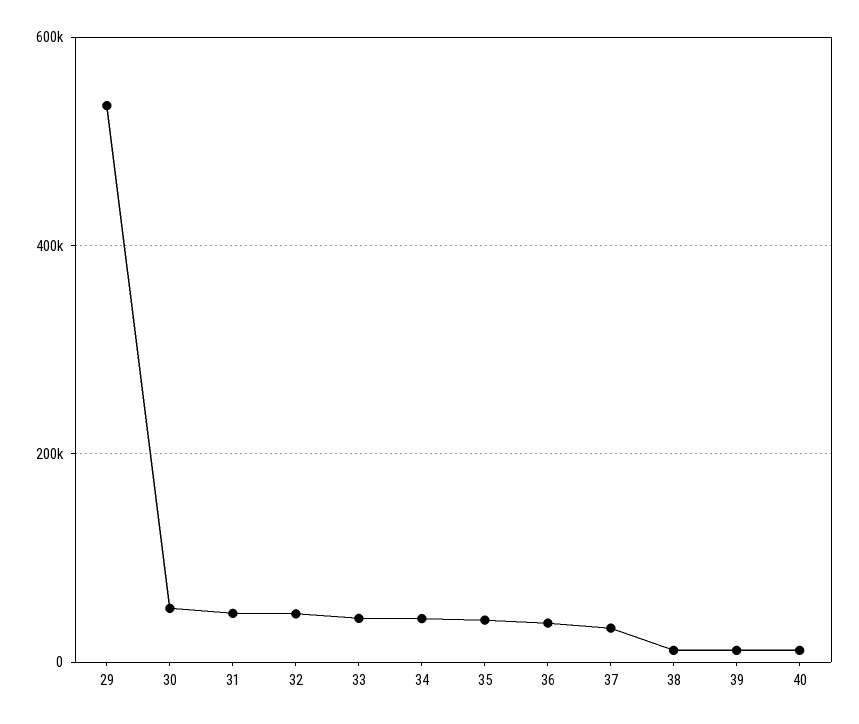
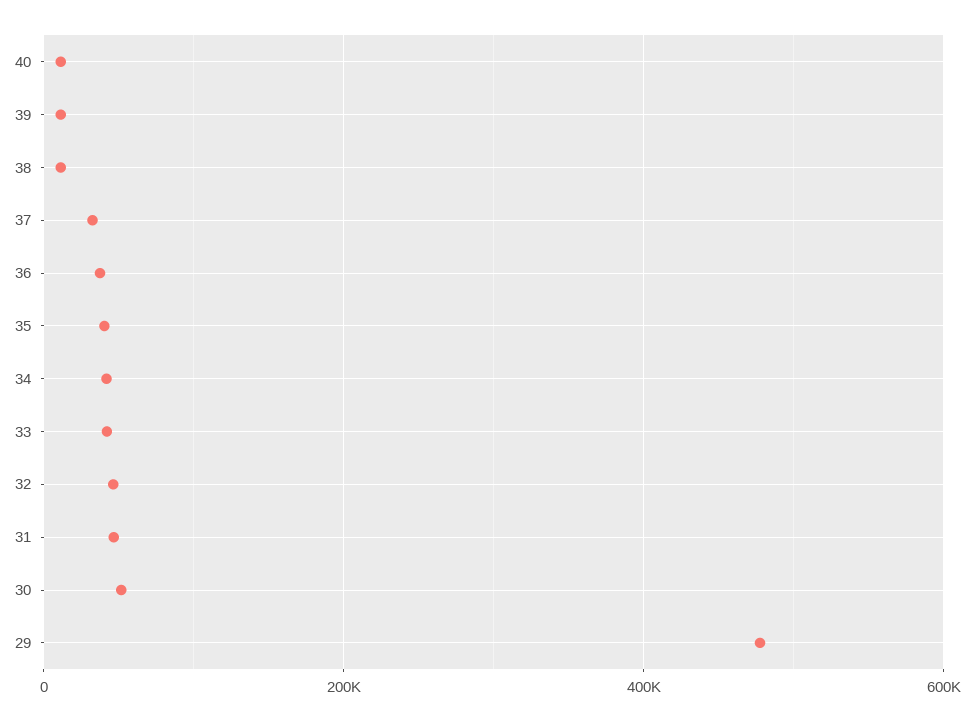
  {
-   "29": 540000,
+   "29": 480000,
    "30": 60000,
    "31": 40000,
    "32": 40000,
    "33": 40000,
    "34": 40000,
    "35": 40000,
    "36": 40000,
    "37": 40000,
    "38": 20000,
    "39": 20000,
    "40": 20000
  }

